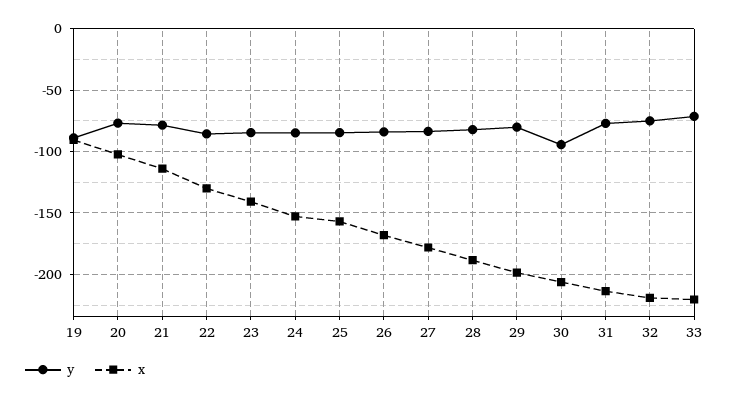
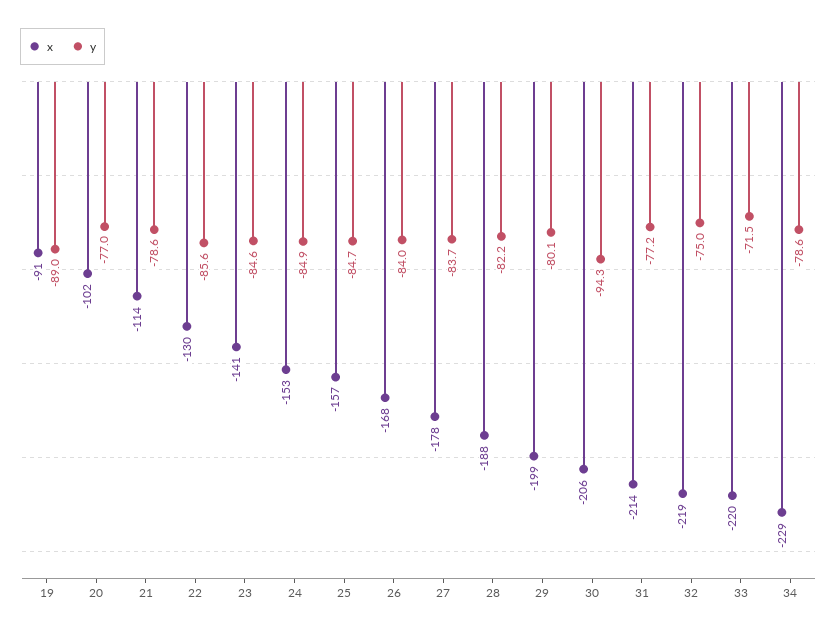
  {
    "y": {
      "19": -89,
      "20": -77,
      "21": -78.6,
      "22": -85.6,
      "23": -84.6,
      "24": -84.9,
      "25": -84.7,
      "26": -84,
      "27": -83.7,
      "28": -82.2,
      "29": -80.1,
      "30": -94.3,
      "31": -77.2,
      "32": -75,
-     "33": -71.5
+     "33": -71.5,
+     "34": -78.6
    },
    "x": {
      "19": -91,
      "20": -102,
      "21": -114,
      "22": -130,
      "23": -141,
      "24": -153,
      "25": -157,
      "26": -168,
      "27": -178,
      "28": -188,
      "29": -199,
      "30": -206,
      "31": -214,
      "32": -219,
-     "33": -220
+     "33": -220,
+     "34": -229
    }
  }

